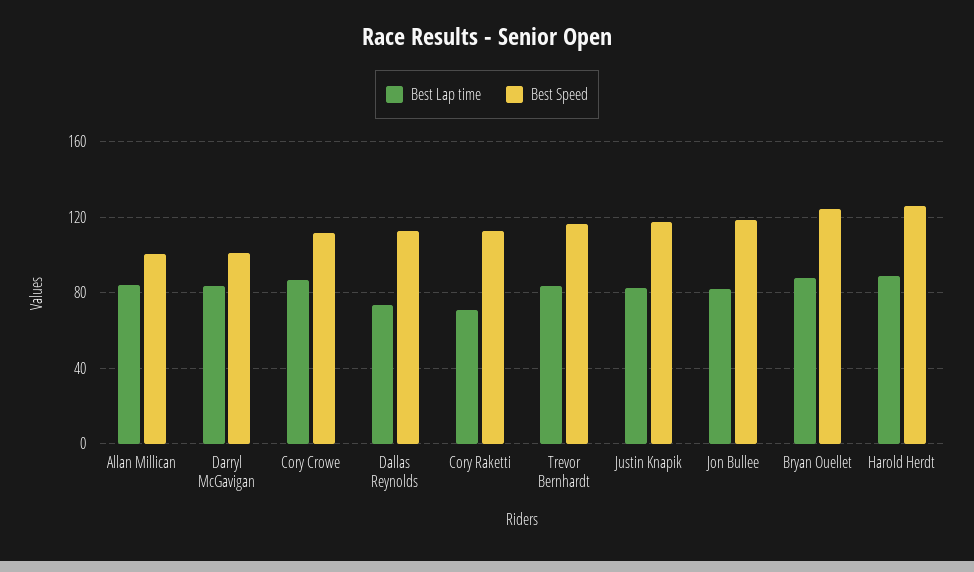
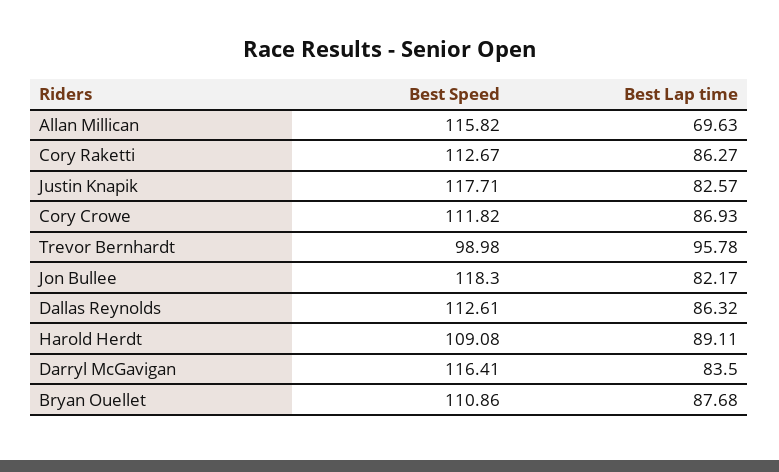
  {
    "Best Lap time": {
-     "Allan Millican": 85,
+     "Allan Millican": 69.63,
      "Darryl McGavigan": 83.5,
      "Cory Crowe": 86.93,
-     "Dallas Reynolds": 75,
+     "Dallas Reynolds": 86.32,
-     "Cory Raketti": 70,
+     "Cory Raketti": 86.27,
-     "Trevor Bernhardt": 85,
+     "Trevor Bernhardt": 95.78,
      "Justin Knapik": 82.57,
      "Jon Bullee": 82.17,
      "Bryan Ouellet": 87.68,
      "Harold Herdt": 89.11
    },
    "Best Speed": {
-     "Allan Millican": 100,
+     "Allan Millican": 115.82,
-     "Darryl McGavigan": 100,
+     "Darryl McGavigan": 116.41,
      "Cory Crowe": 111.82,
      "Dallas Reynolds": 112.61,
      "Cory Raketti": 112.67,
-     "Trevor Bernhardt": 115,
+     "Trevor Bernhardt": 98.98,
      "Justin Knapik": 117.71,
      "Jon Bullee": 118.3,
-     "Bryan Ouellet": 125,
+     "Bryan Ouellet": 110.86,
-     "Harold Herdt": 125
+     "Harold Herdt": 109.08
    }
  }

